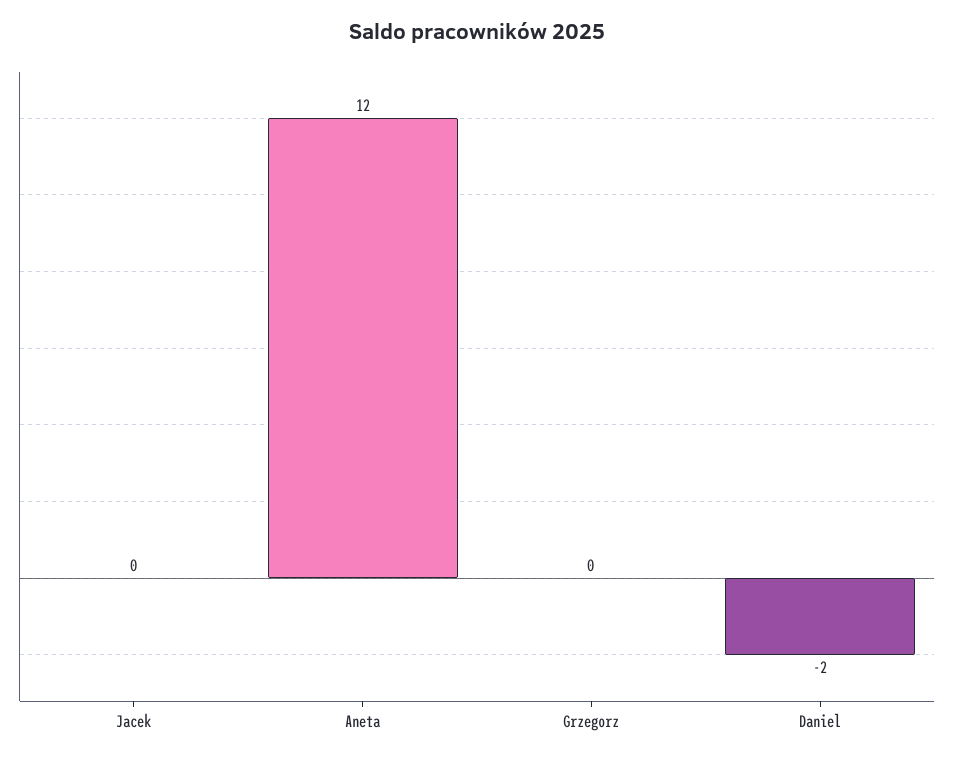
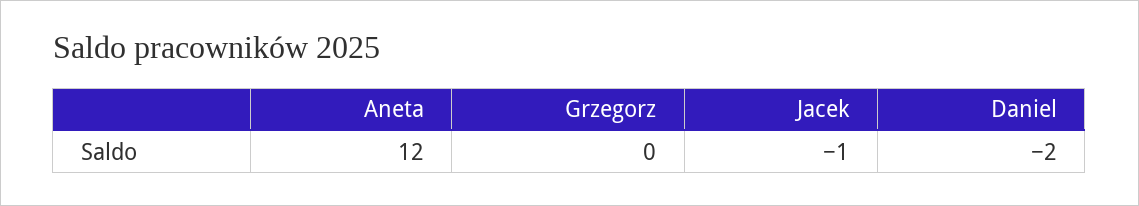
  {
-   "Jacek": 0,
+   "Jacek": -1,
    "Aneta": 12,
    "Grzegorz": 0,
    "Daniel": -2
  }

